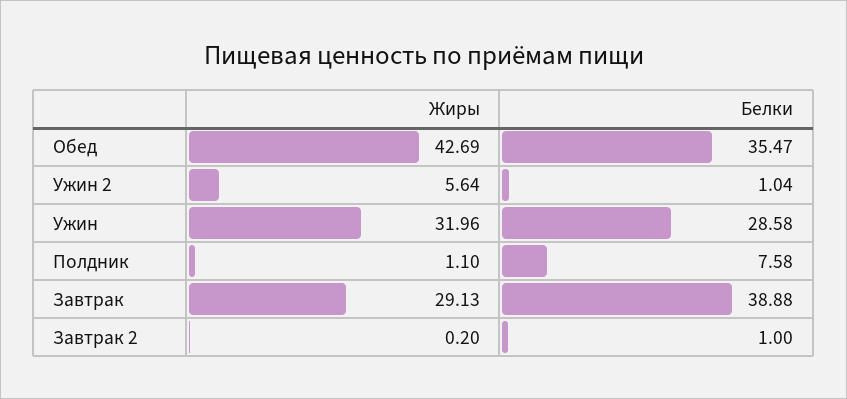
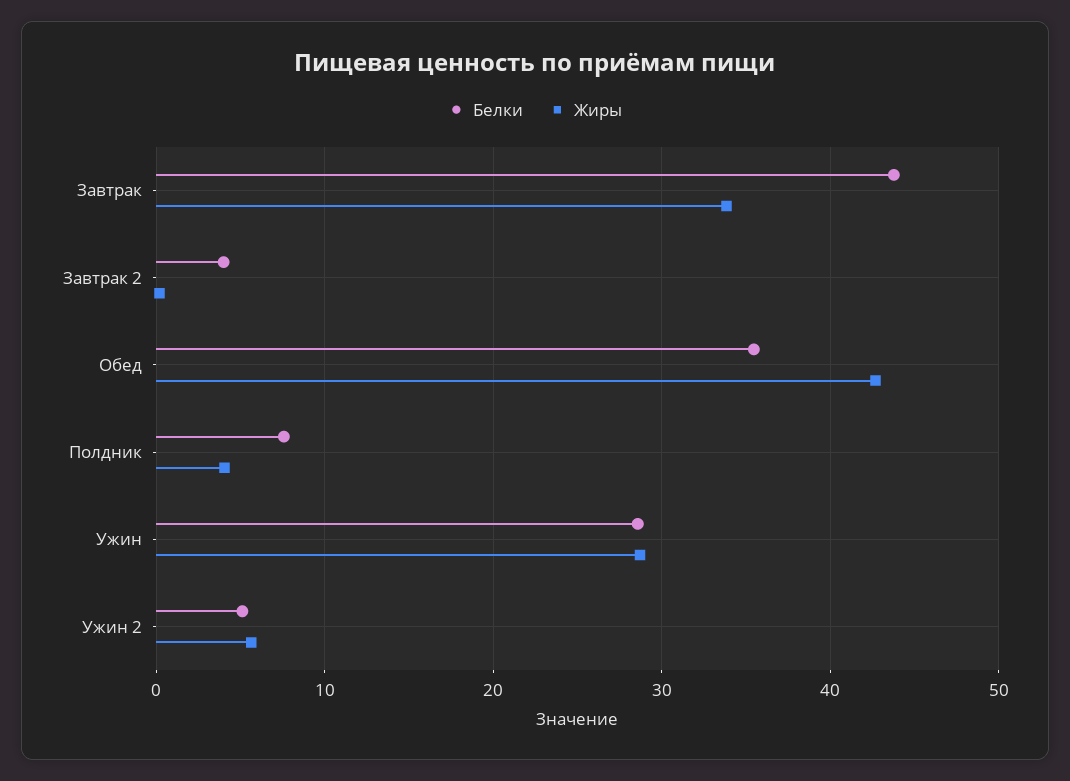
  {
    "Жиры": {
      "Обед": 42.69,
      "Ужин 2": 5.64,
-     "Ужин": 31.96,
+     "Ужин": 29,
-     "Полдник": 1.1,
+     "Полдник": 4,
-     "Завтрак": 29.13,
+     "Завтрак": 34,
      "Завтрак 2": 0.2
    },
    "Белки": {
      "Обед": 35.47,
-     "Ужин 2": 1.04,
+     "Ужин 2": 5,
      "Ужин": 28.58,
      "Полдник": 7.58,
-     "Завтрак": 38.88,
+     "Завтрак": 44,
-     "Завтрак 2": 1
+     "Завтрак 2": 4
    }
  }

